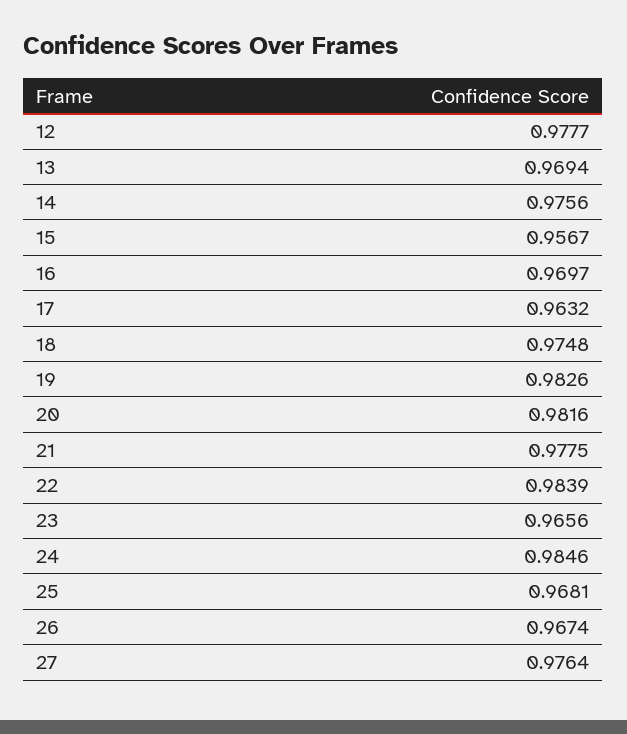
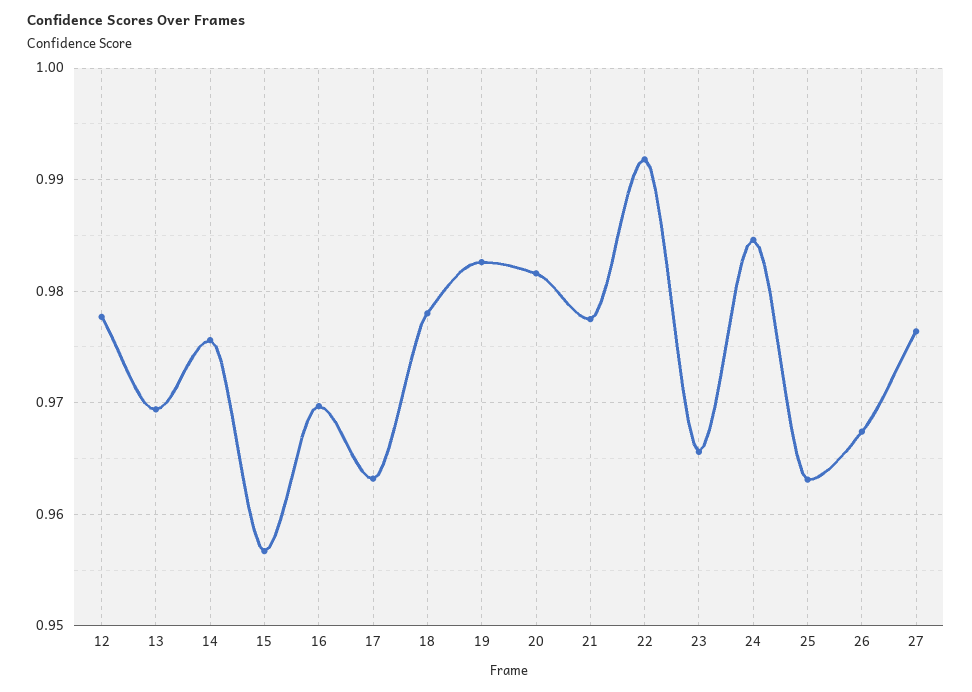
  {
    "12": 0.9777,
    "13": 0.9694,
    "14": 0.9756,
    "15": 0.9567,
    "16": 0.9697,
    "17": 0.9632,
-   "18": 0.9748,
+   "18": 0.978,
    "19": 0.9826,
    "20": 0.9816,
    "21": 0.9775,
-   "22": 0.9839,
+   "22": 0.992,
    "23": 0.9656,
    "24": 0.9846,
-   "25": 0.9681,
+   "25": 0.963,
    "26": 0.9674,
    "27": 0.9764
  }

